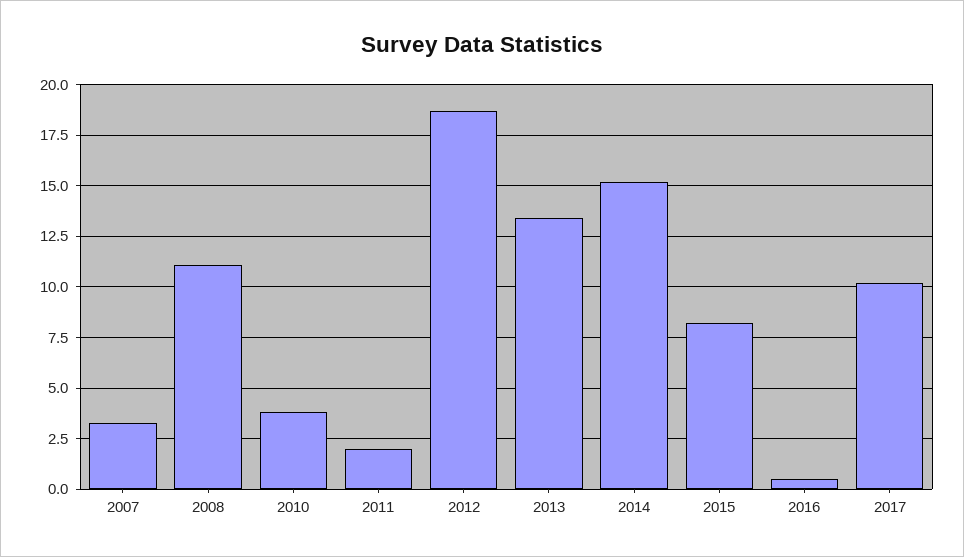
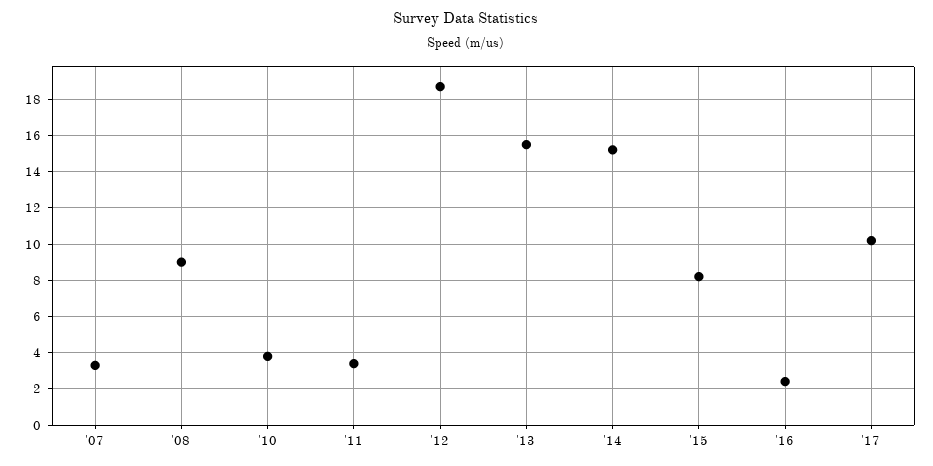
  {
    "2007": 3.5,
-   "2008": 11,
+   "2008": 9,
    "2010": 4,
-   "2011": 2,
+   "2011": 3.5,
    "2012": 18.5,
-   "2013": 13.5,
+   "2013": 15.5,
    "2014": 15,
    "2015": 8,
-   "2016": 0.5,
+   "2016": 2.5,
    "2017": 10
  }

